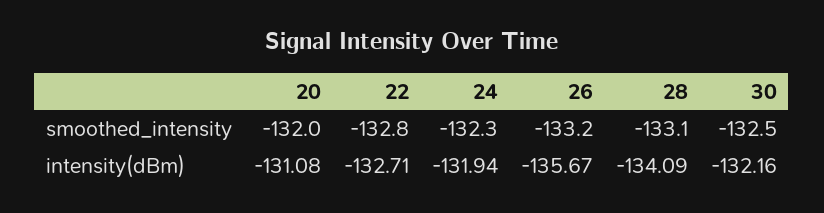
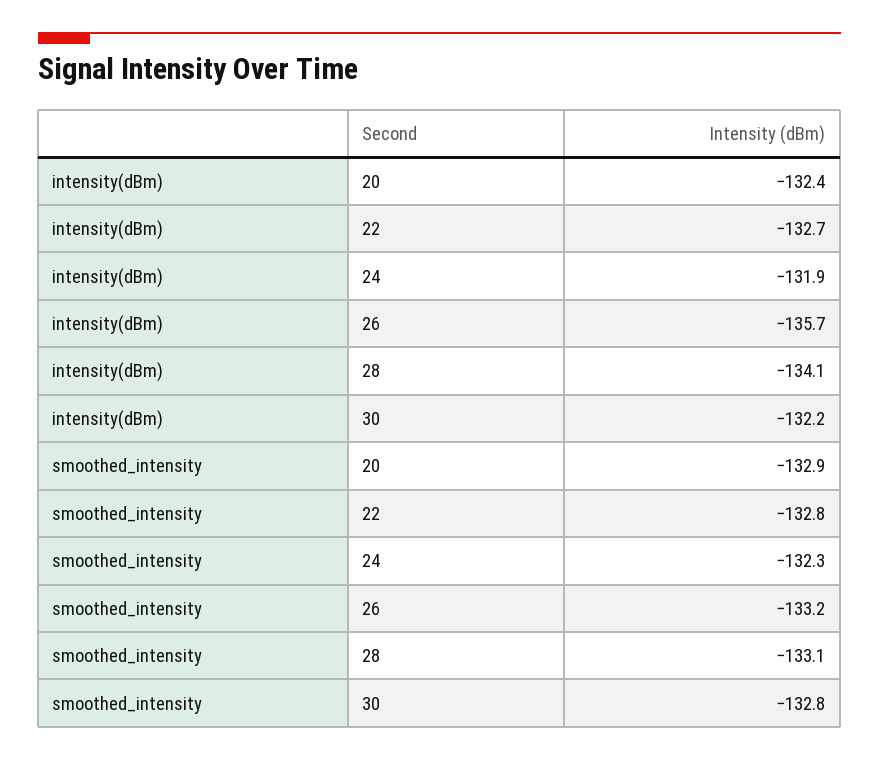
  {
    "20": {
-     "smoothed_intensity": -132,
+     "smoothed_intensity": -132.9,
-     "intensity(dBm)": -131.08
+     "intensity(dBm)": -132.4
    },
    "22": {
      "smoothed_intensity": -132.8,
      "intensity(dBm)": -132.71
    },
    "24": {
      "smoothed_intensity": -132.3,
      "intensity(dBm)": -131.94
    },
    "26": {
      "smoothed_intensity": -133.2,
      "intensity(dBm)": -135.67
    },
    "28": {
      "smoothed_intensity": -133.1,
      "intensity(dBm)": -134.09
    },
    "30": {
-     "smoothed_intensity": -132.5,
+     "smoothed_intensity": -132.8,
      "intensity(dBm)": -132.16
    }
  }

